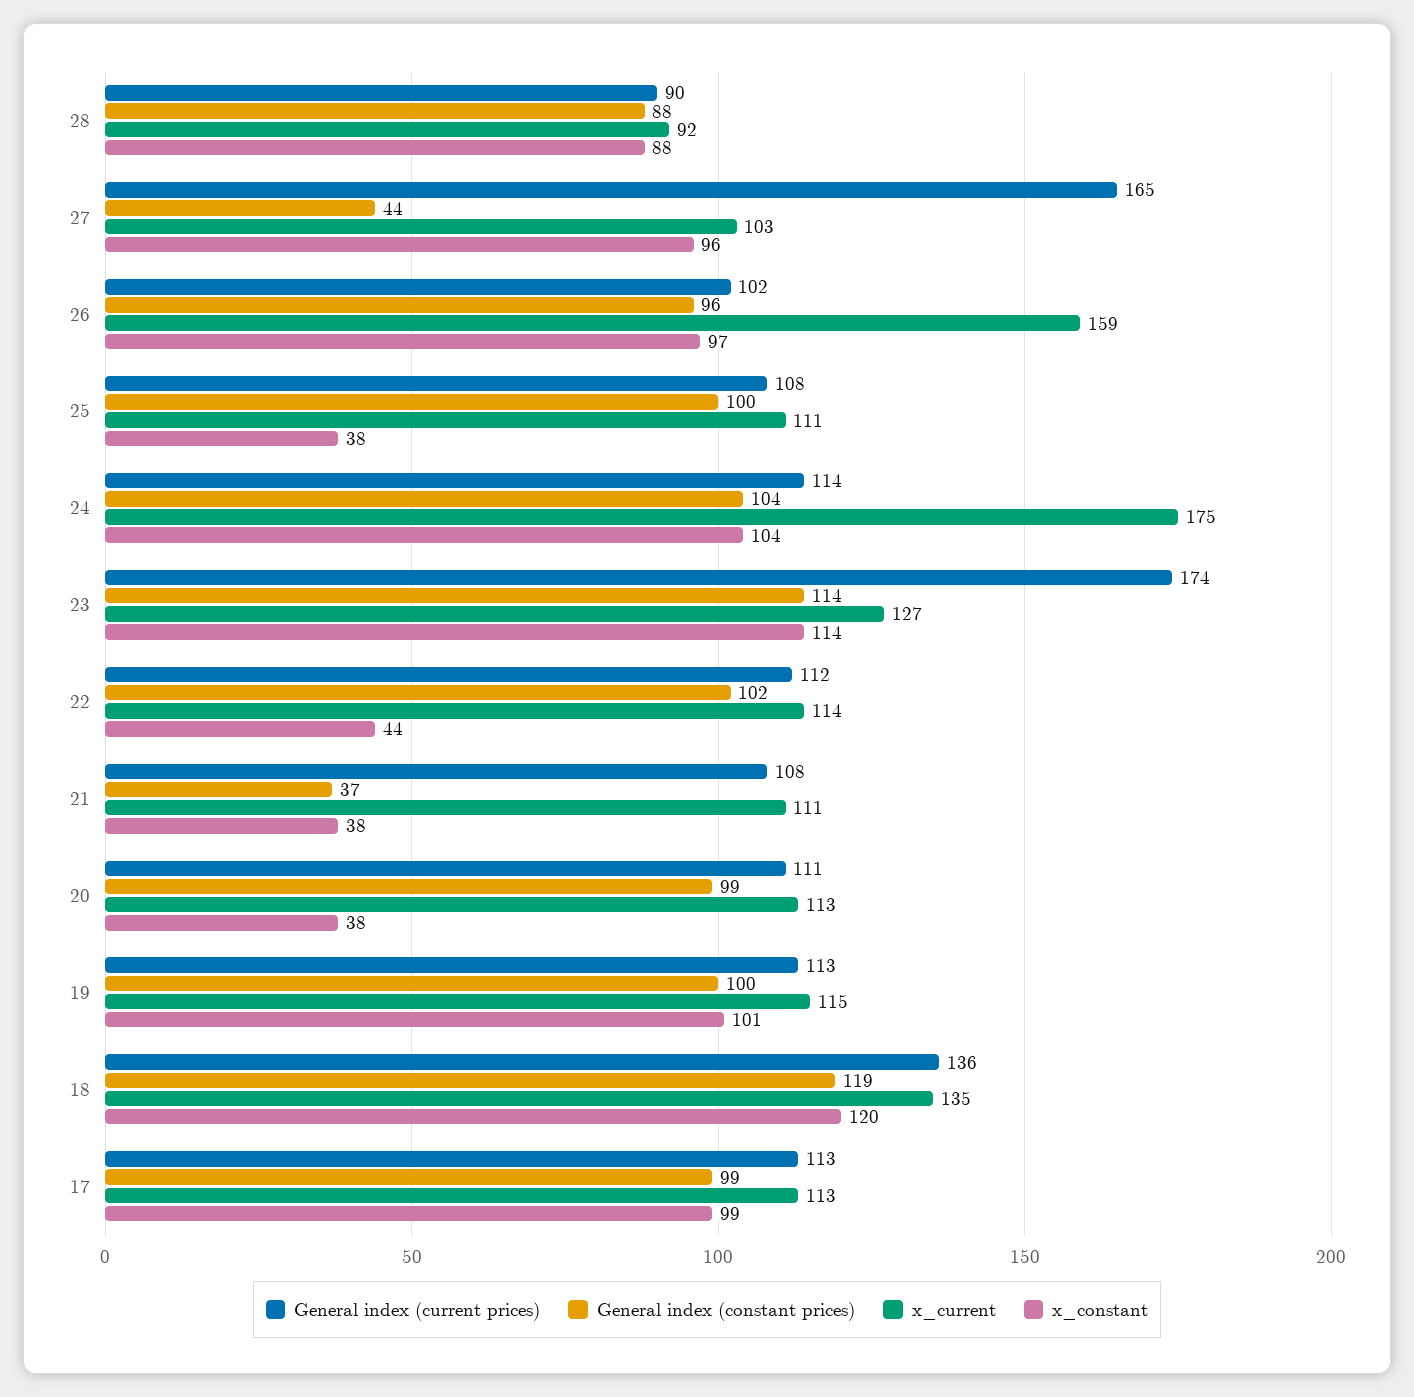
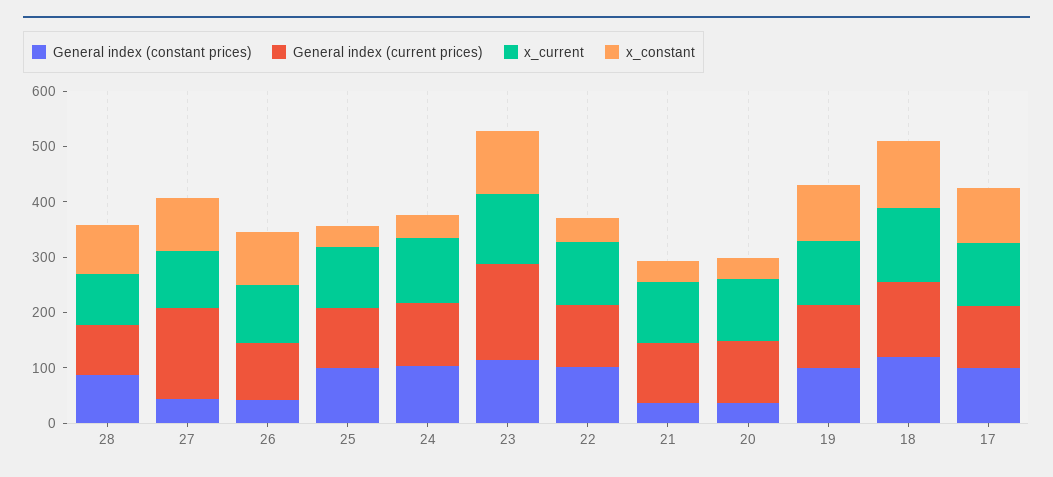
  {
    "General index (current prices)": {
      "28": 90,
      "27": 165,
      "26": 102,
      "25": 108,
      "24": 114,
      "23": 174,
      "22": 112,
      "21": 108,
      "20": 111,
      "19": 113,
      "18": 136,
      "17": 113
    },
    "General index (constant prices)": {
      "28": 88,
      "27": 44,
-     "26": 96,
+     "26": 40,
      "25": 100,
      "24": 104,
      "23": 114,
      "22": 102,
      "21": 37,
-     "20": 99,
+     "20": 40,
      "19": 100,
      "18": 119,
      "17": 99
    },
    "x_current": {
      "28": 92,
      "27": 103,
-     "26": 159,
+     "26": 100,
      "25": 111,
-     "24": 175,
+     "24": 120,
      "23": 127,
      "22": 114,
      "21": 111,
      "20": 113,
      "19": 115,
      "18": 135,
      "17": 113
    },
    "x_constant": {
      "28": 88,
      "27": 96,
      "26": 97,
      "25": 38,
-     "24": 104,
+     "24": 40,
      "23": 114,
      "22": 44,
      "21": 38,
      "20": 38,
      "19": 101,
      "18": 120,
      "17": 99
    }
  }

